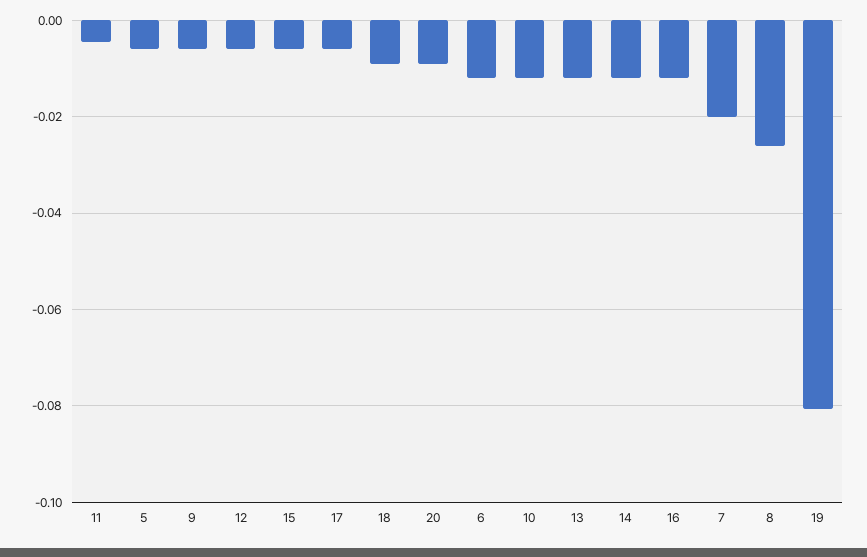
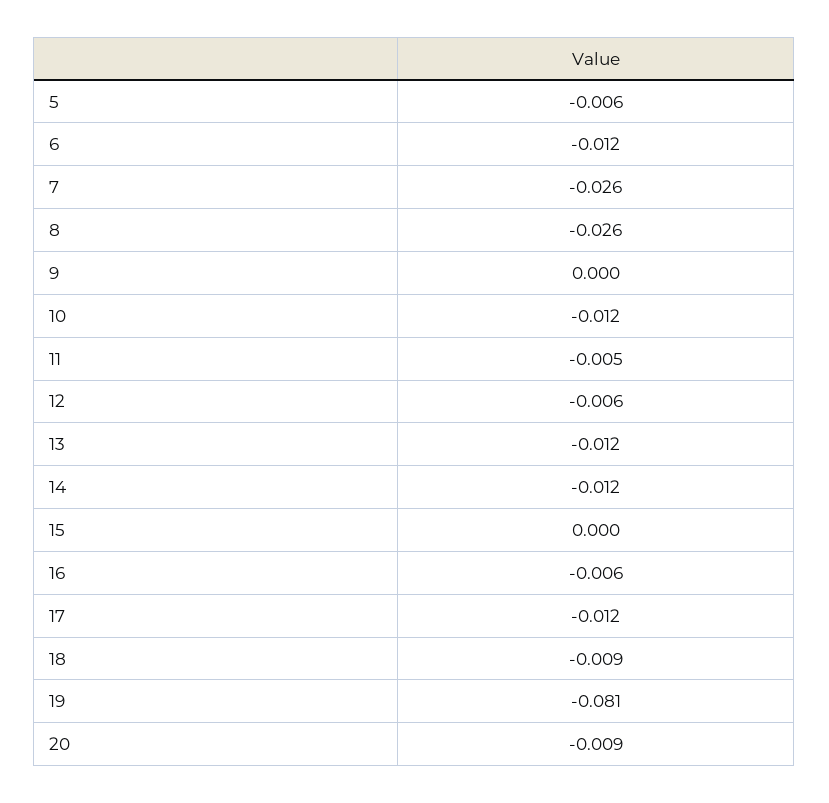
  {
    "11": -0.005,
    "5": -0.006,
-   "9": -0.006,
+   "9": 0,
    "12": -0.006,
-   "15": -0.006,
+   "15": 0,
-   "17": -0.006,
+   "17": -0.012,
    "18": -0.009,
    "20": -0.009,
    "6": -0.012,
    "10": -0.012,
    "13": -0.012,
    "14": -0.012,
-   "16": -0.012,
+   "16": -0.006,
-   "7": -0.02,
+   "7": -0.026,
    "8": -0.026,
    "19": -0.081
  }

